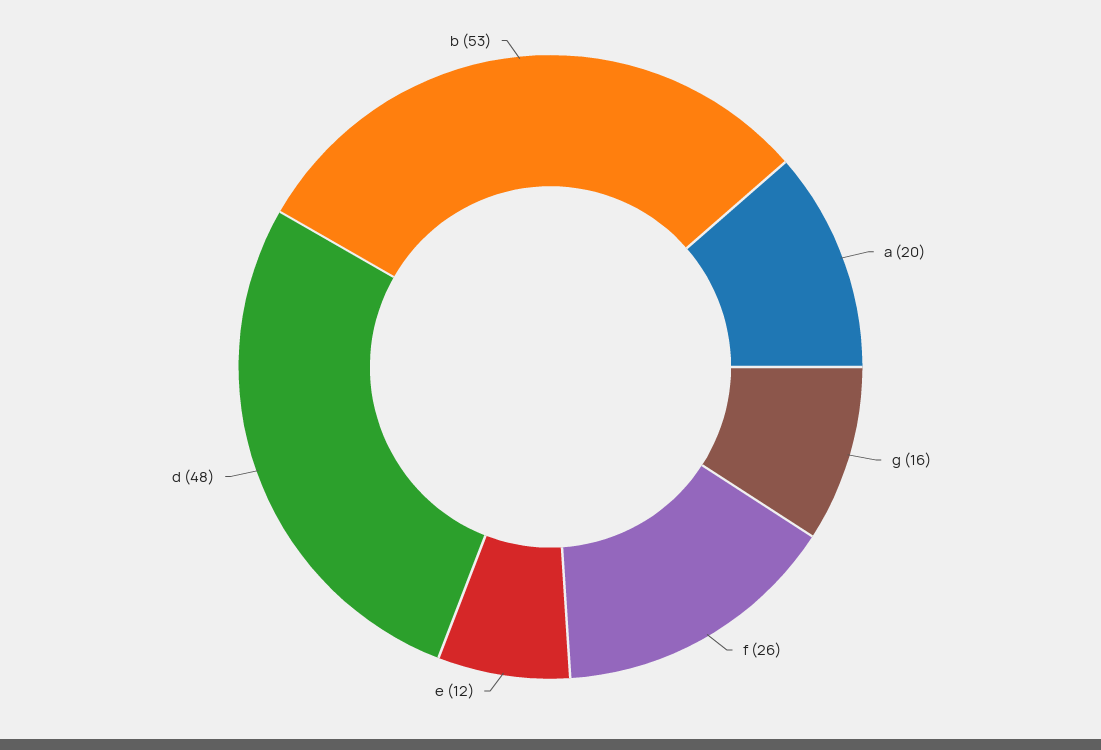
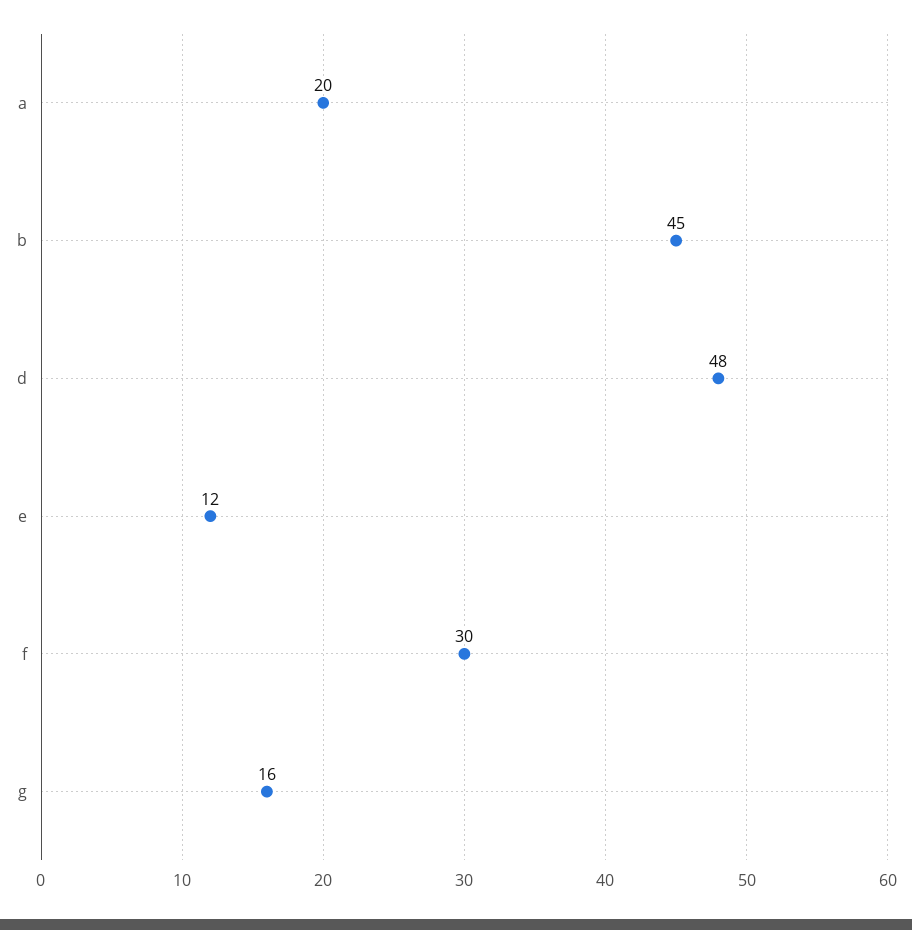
  {
    "a": 20,
    "g": 16,
-   "f": 26,
+   "f": 30,
    "e": 12,
    "d": 48,
-   "b": 53
+   "b": 45
  }

